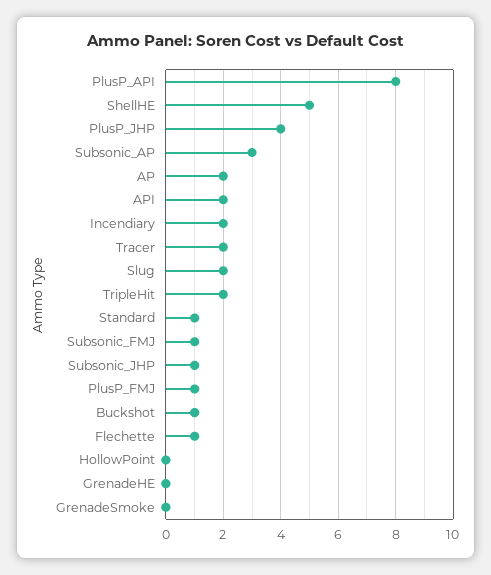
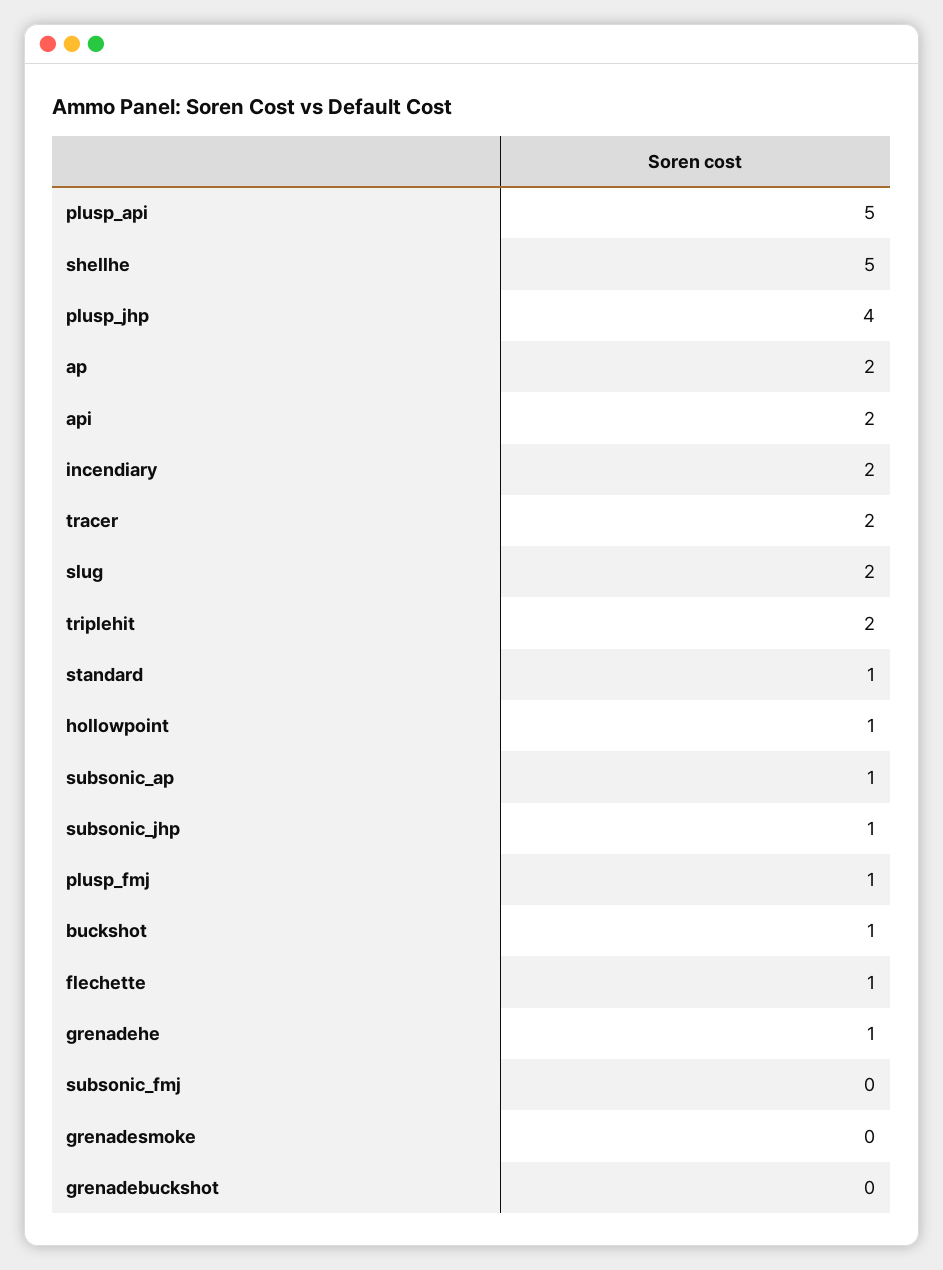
  {
-   "PlusP_API": 8,
+   "PlusP_API": 5,
    "ShellHE": 5,
    "PlusP_JHP": 4,
-   "Subsonic_AP": 3,
+   "Subsonic_AP": 1,
    "AP": 2,
    "API": 2,
    "Incendiary": 2,
    "Tracer": 2,
    "Slug": 2,
    "TripleHit": 2,
    "Standard": 1,
-   "Subsonic_FMJ": 1,
+   "Subsonic_FMJ": 0,
    "Subsonic_JHP": 1,
    "PlusP_FMJ": 1,
    "Buckshot": 1,
    "Flechette": 1,
-   "HollowPoint": 0,
+   "HollowPoint": 1,
-   "GrenadeHE": 0,
+   "GrenadeHE": 1,
-   "GrenadeSmoke": 0
+   "GrenadeSmoke": 0,
+   "grenadebuckshot": 0
  }

